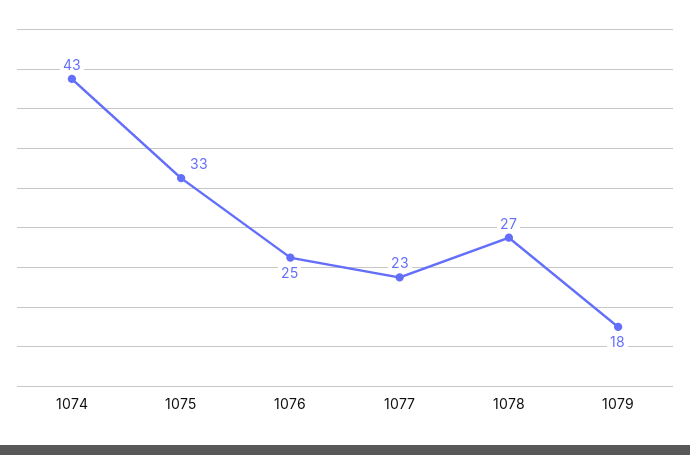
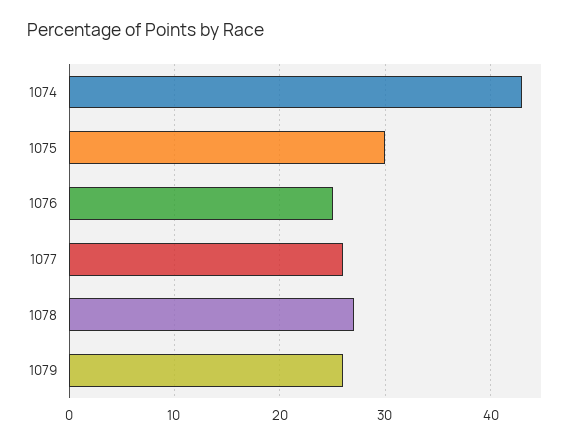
  {
    "1074": 43,
-   "1075": 33,
+   "1075": 30,
    "1076": 25,
-   "1077": 23,
+   "1077": 26,
    "1078": 27,
-   "1079": 18
+   "1079": 26
  }

